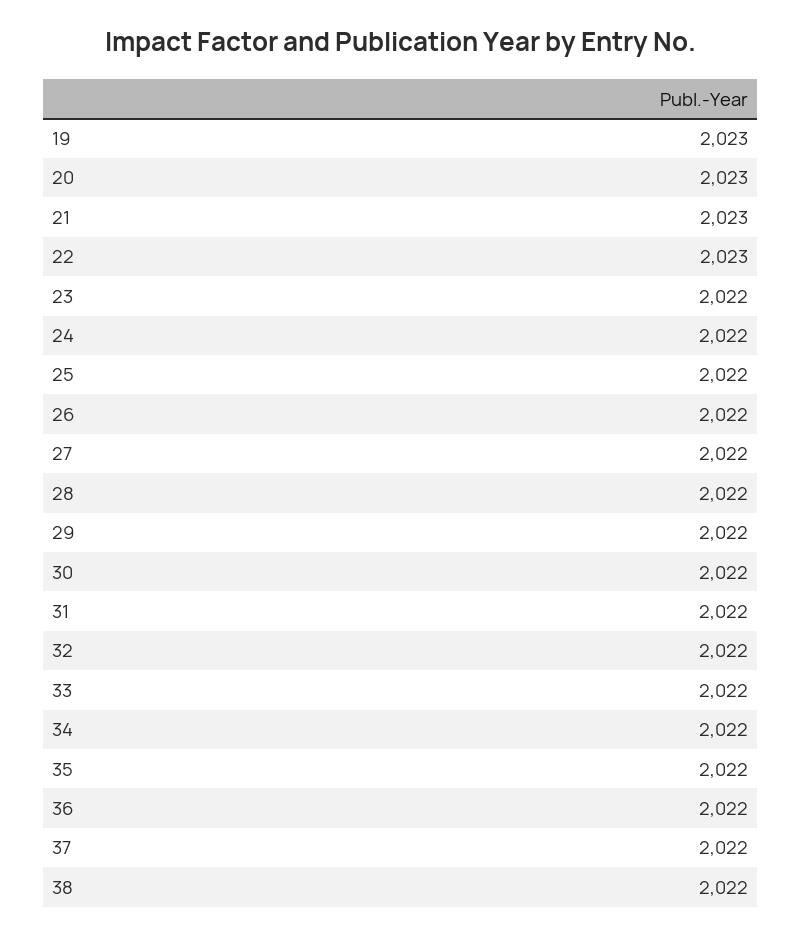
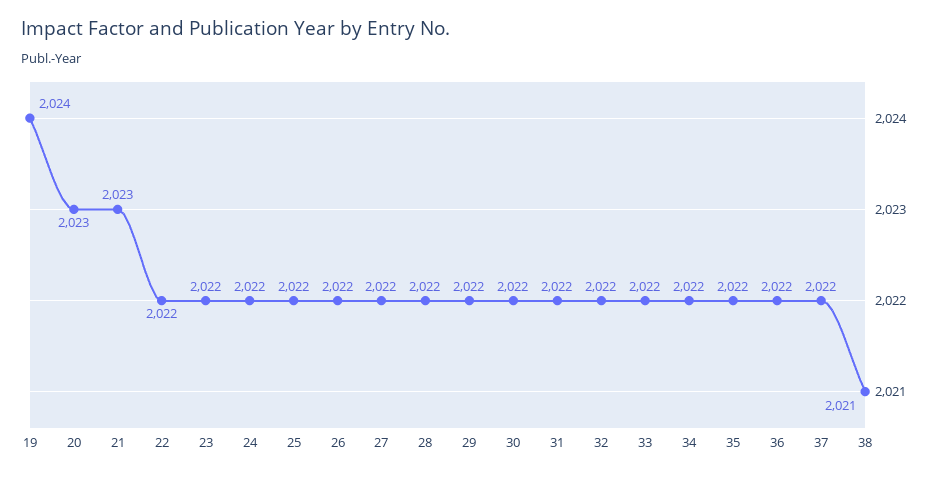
  {
-   "19": 2023,
+   "19": 2024,
    "20": 2023,
    "21": 2023,
-   "22": 2023,
+   "22": 2022,
    "23": 2022,
    "24": 2022,
    "25": 2022,
    "26": 2022,
    "27": 2022,
    "28": 2022,
    "29": 2022,
    "30": 2022,
    "31": 2022,
    "32": 2022,
    "33": 2022,
    "34": 2022,
    "35": 2022,
    "36": 2022,
    "37": 2022,
-   "38": 2022
+   "38": 2021
  }

